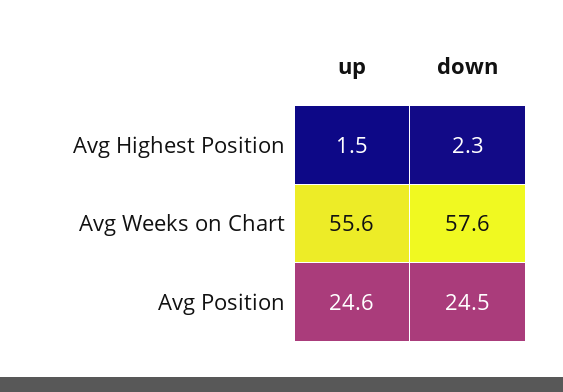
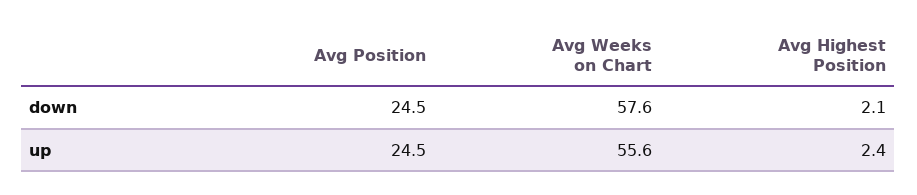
  {
    "up": {
-     "Avg Highest Position": 1.5,
+     "Avg Highest Position": 2.4,
      "Avg Weeks on Chart": 55.6,
-     "Avg Position": 24.6
+     "Avg Position": 24.5
    },
    "down": {
-     "Avg Highest Position": 2.3,
+     "Avg Highest Position": 2.1,
      "Avg Weeks on Chart": 57.6,
      "Avg Position": 24.5
    }
  }

